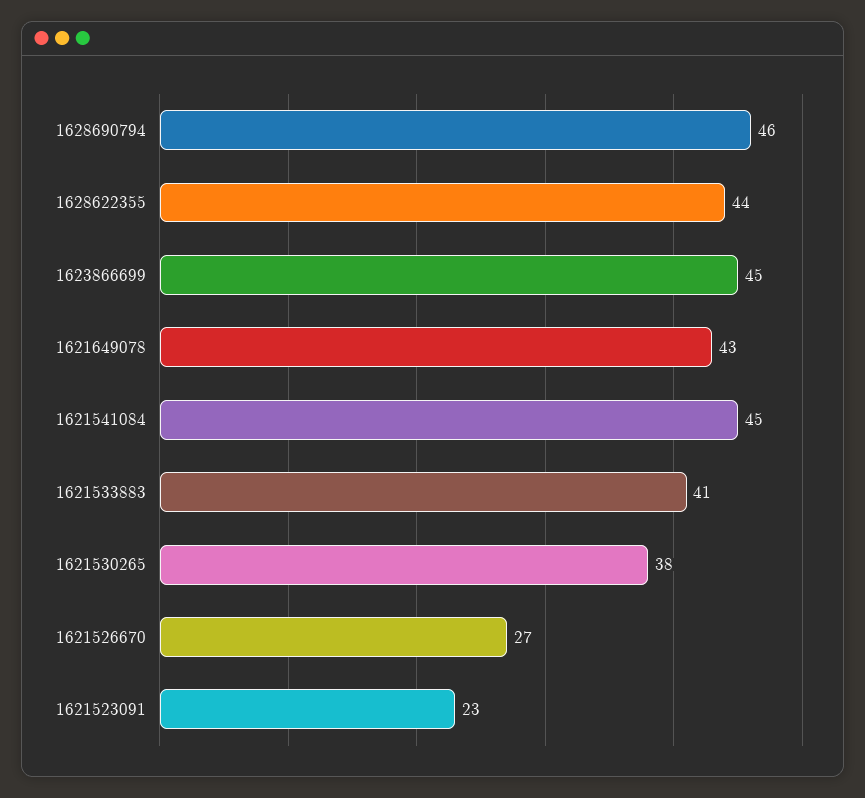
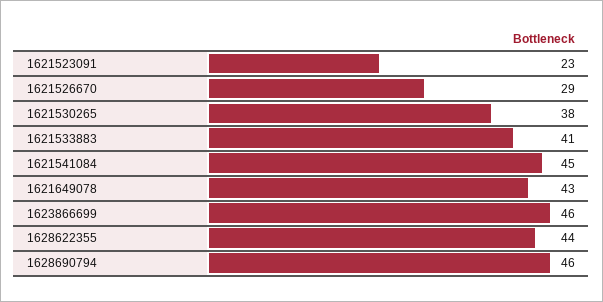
  {
    "1628690794": 46,
    "1628622355": 44,
-   "1623866699": 45,
+   "1623866699": 46,
    "1621649078": 43,
    "1621541084": 45,
    "1621533883": 41,
    "1621530265": 38,
-   "1621526670": 27,
+   "1621526670": 29,
    "1621523091": 23
  }

